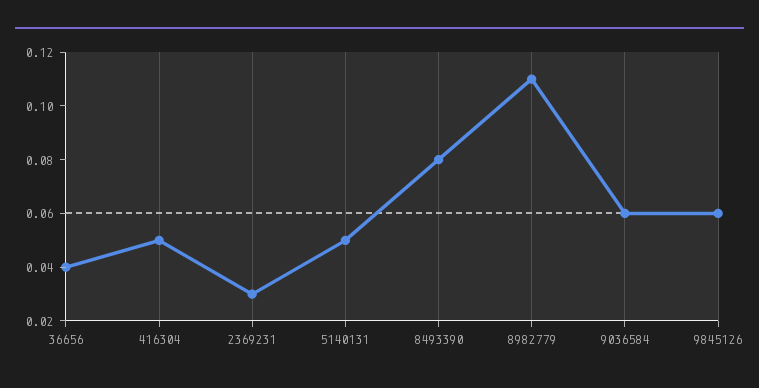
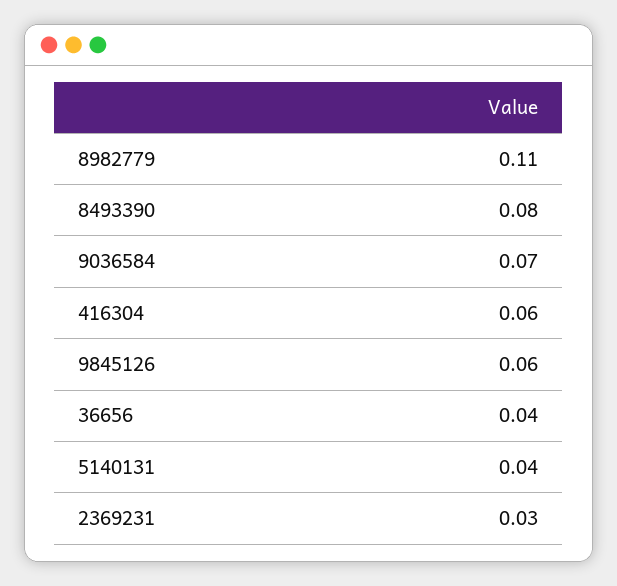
  {
    "36656": 0.04,
-   "416304": 0.05,
+   "416304": 0.06,
    "2369231": 0.03,
-   "5140131": 0.05,
+   "5140131": 0.04,
    "8493390": 0.08,
    "8982779": 0.11,
-   "9036584": 0.06,
+   "9036584": 0.07,
    "9845126": 0.06
  }

